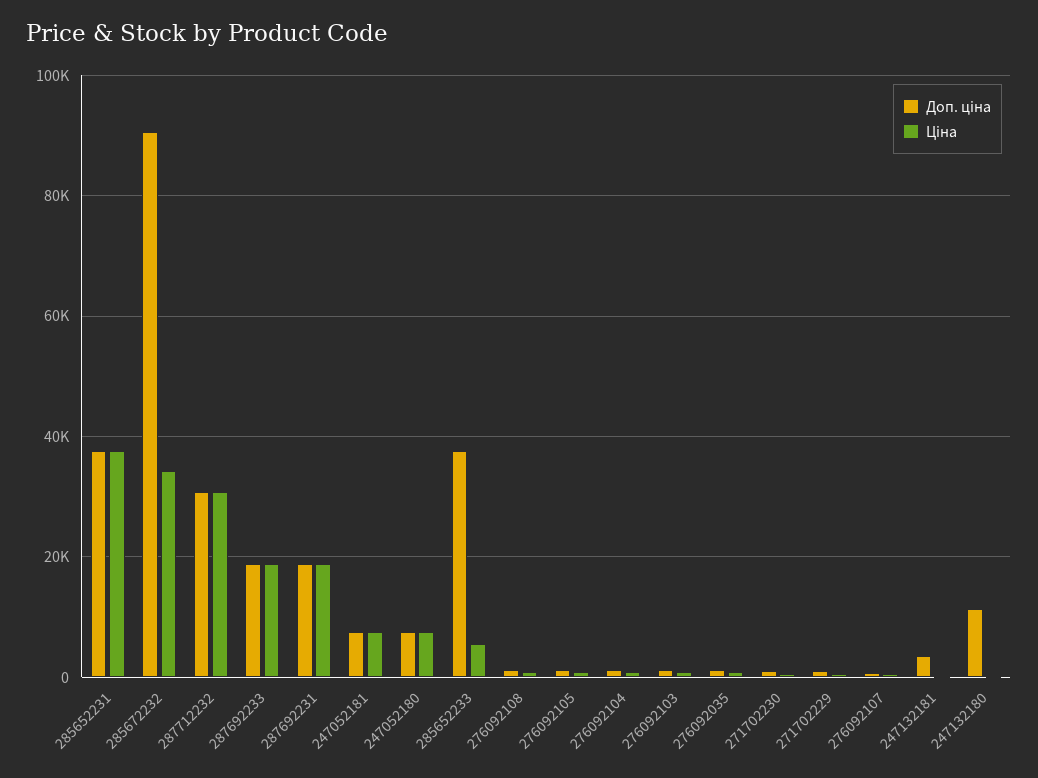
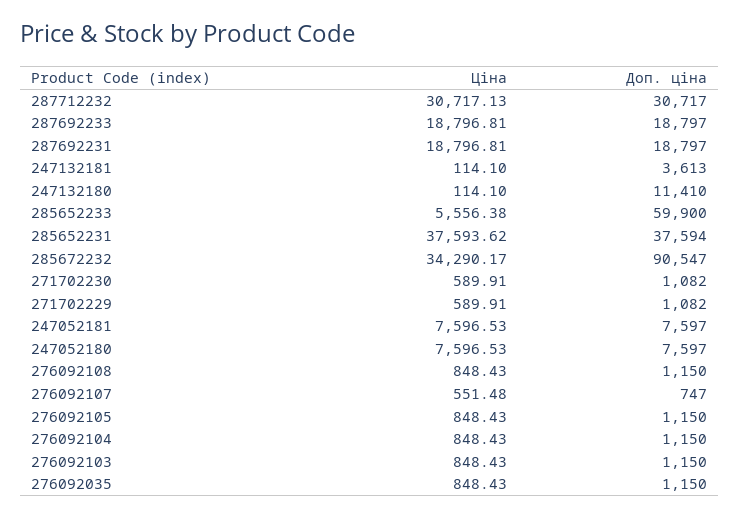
  {
    "Доп. ціна": {
      "285652231": 37594,
      "285672232": 90547,
      "287712232": 30717,
      "287692233": 18797,
      "287692231": 18797,
      "247052181": 7597,
      "247052180": 7597,
-     "285652233": 38000,
+     "285652233": 59900,
      "276092108": 1150,
      "276092105": 1150,
      "276092104": 1150,
      "276092103": 1150,
      "276092035": 1150,
      "271702230": 1082,
      "271702229": 1082,
      "276092107": 747,
      "247132181": 3613,
      "247132180": 11410
    },
    "Ціна": {
      "285652231": 37593.62,
      "285672232": 34290.17,
      "287712232": 30717.13,
      "287692233": 18796.81,
      "287692231": 18796.81,
      "247052181": 7596.53,
      "247052180": 7596.53,
      "285652233": 5556.38,
      "276092108": 848.43,
      "276092105": 848.43,
      "276092104": 848.43,
      "276092103": 848.43,
      "276092035": 848.43,
      "271702230": 589.91,
      "271702229": 589.91,
      "276092107": 551.48,
      "247132181": 114.1,
      "247132180": 114.1
    }
  }

